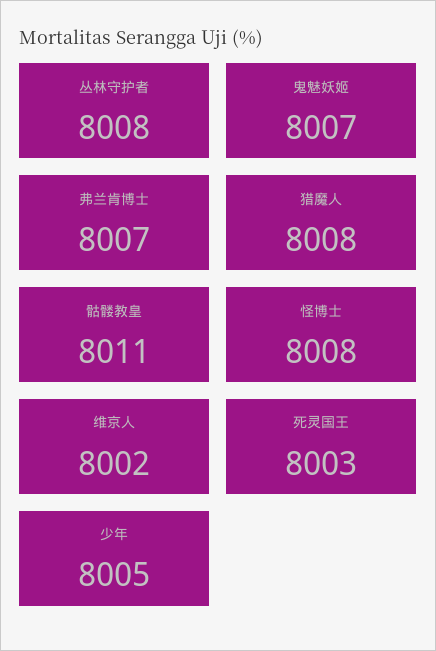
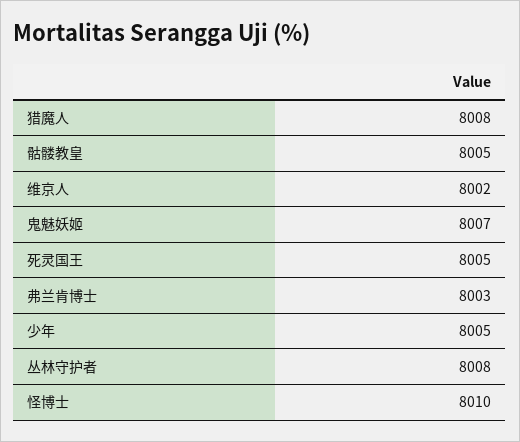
  {
    "丛林守护者": 8008,
    "鬼魅妖姬": 8007,
-   "弗兰肯博士": 8007,
+   "弗兰肯博士": 8003,
    "猎魔人": 8008,
-   "骷髅教皇": 8011,
+   "骷髅教皇": 8005,
-   "怪博士": 8008,
+   "怪博士": 8010,
    "维京人": 8002,
-   "死灵国王": 8003,
+   "死灵国王": 8005,
    "少年": 8005
  }

